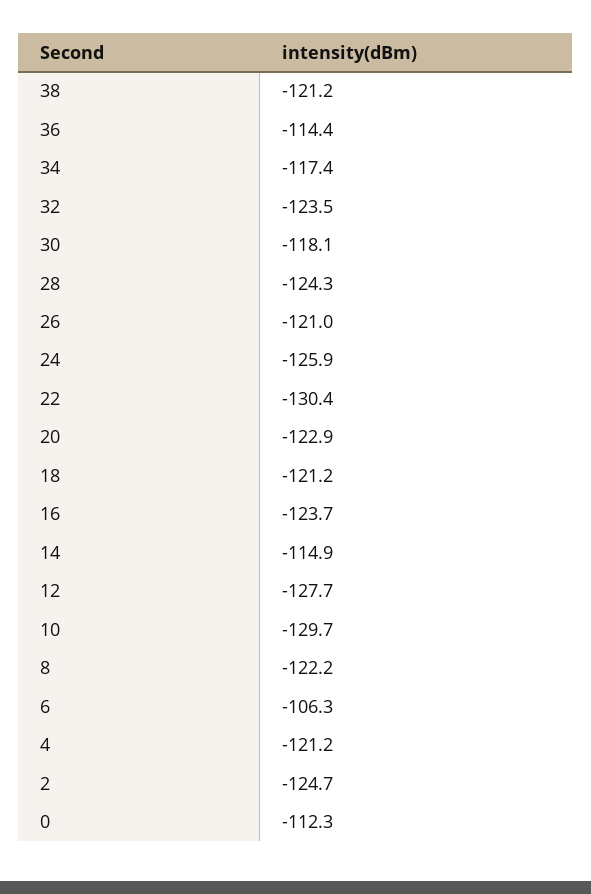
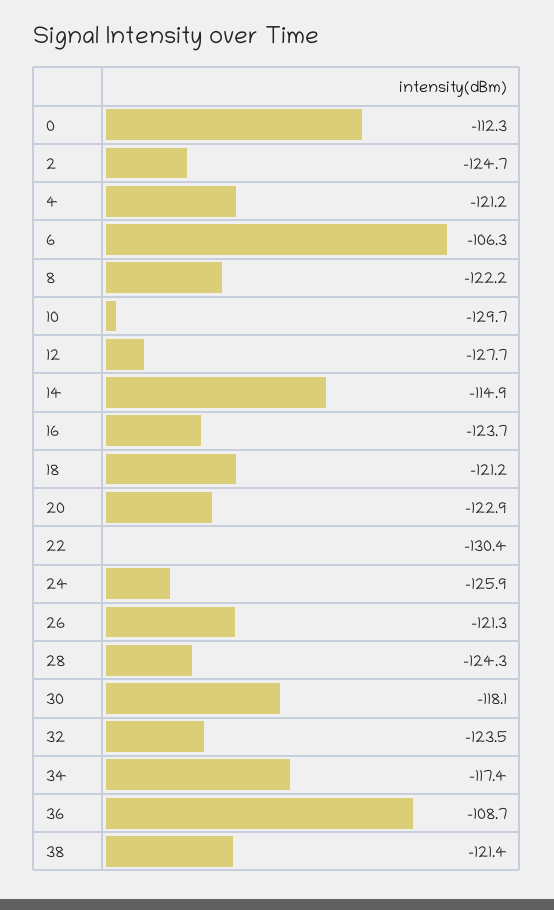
  {
-   "38": -121.2,
+   "38": -121.4,
-   "36": -114.4,
+   "36": -108.7,
    "34": -117.4,
    "32": -123.5,
    "30": -118.1,
    "28": -124.3,
-   "26": -121,
+   "26": -121.3,
    "24": -125.9,
    "22": -130.4,
    "20": -122.9,
    "18": -121.2,
    "16": -123.7,
    "14": -114.9,
    "12": -127.7,
    "10": -129.7,
    "8": -122.2,
    "6": -106.3,
    "4": -121.2,
    "2": -124.7,
    "0": -112.3
  }

